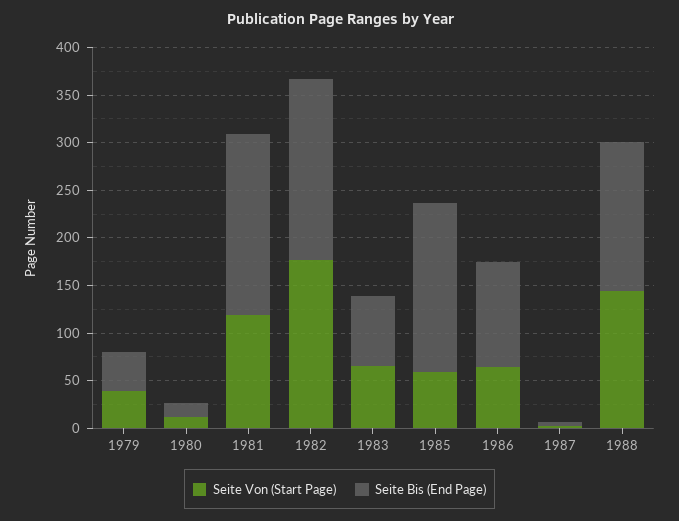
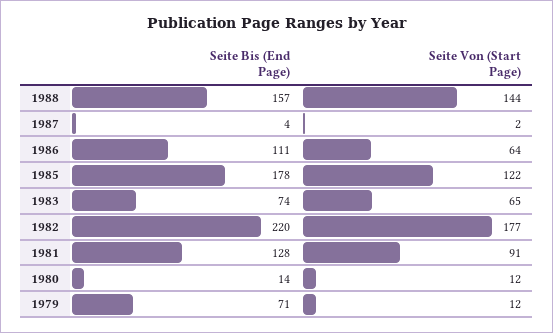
  {
    "Seite Von (Start Page)": {
-     "1979": 40,
+     "1979": 12,
      "1980": 12,
-     "1981": 120,
+     "1981": 91,
      "1982": 177,
      "1983": 65,
-     "1985": 60,
+     "1985": 122,
      "1986": 64,
      "1987": 2,
      "1988": 144
    },
    "Seite Bis (End Page)": {
-     "1979": 40,
+     "1979": 71,
      "1980": 14,
-     "1981": 190,
+     "1981": 128,
-     "1982": 190,
+     "1982": 220,
      "1983": 74,
      "1985": 178,
      "1986": 111,
      "1987": 4,
      "1988": 157
    }
  }

